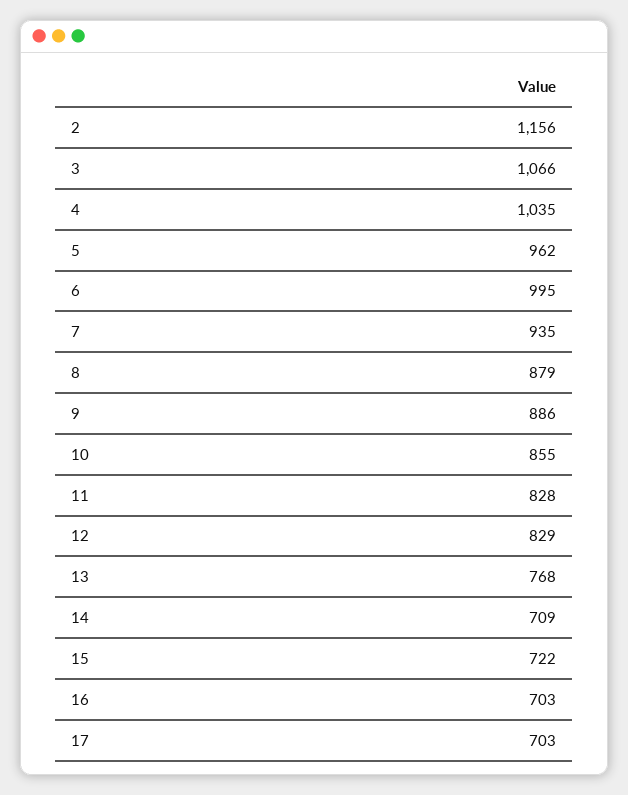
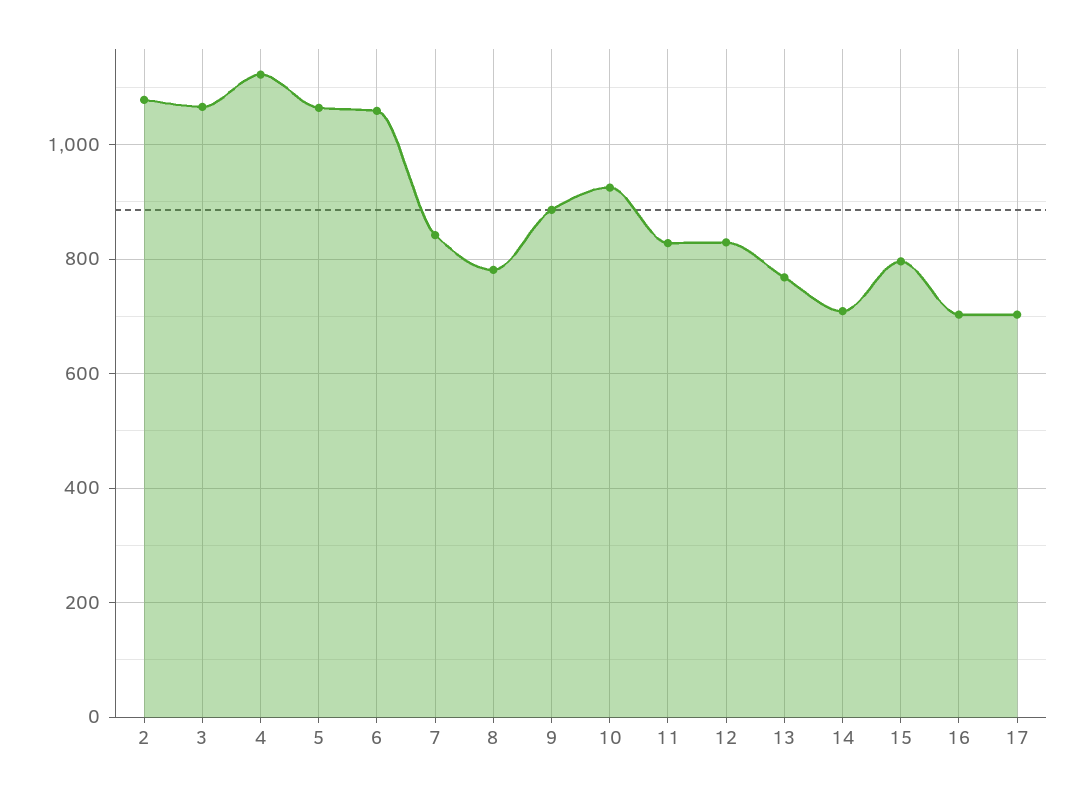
  {
-   "2": 1156,
+   "2": 1080,
    "3": 1066,
-   "4": 1035,
+   "4": 1120,
-   "5": 962,
+   "5": 1060,
-   "6": 995,
+   "6": 1060,
-   "7": 935,
+   "7": 840,
-   "8": 879,
+   "8": 780,
    "9": 886,
-   "10": 855,
+   "10": 920,
    "11": 828,
    "12": 829,
    "13": 768,
    "14": 709,
-   "15": 722,
+   "15": 800,
    "16": 703,
    "17": 703
  }

